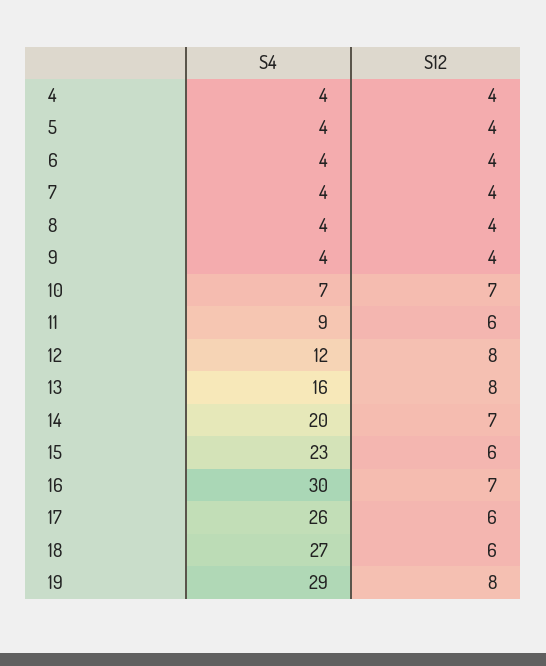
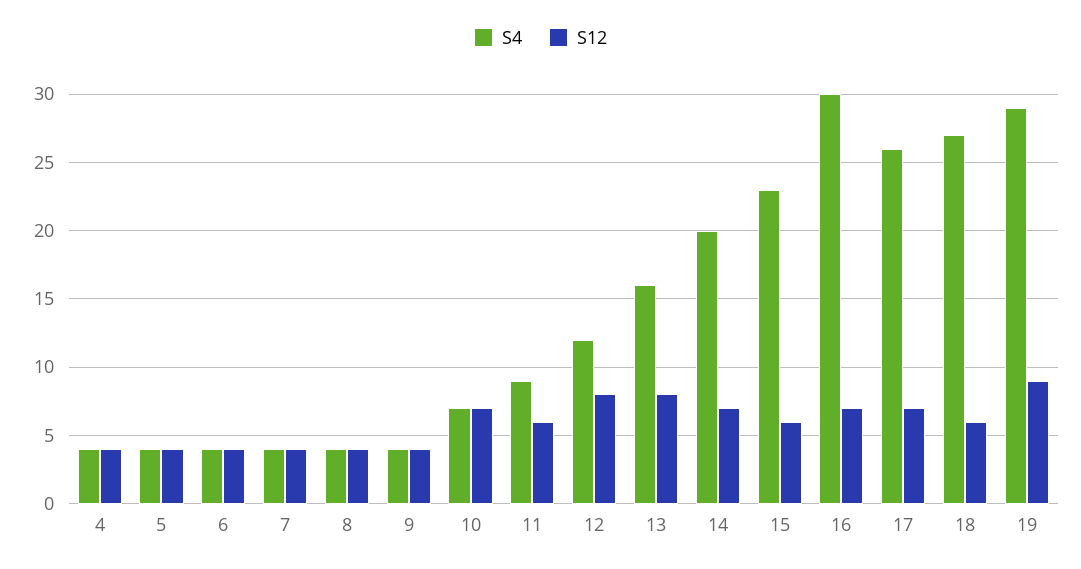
  {
    "S4": {
      "4": 4,
      "5": 4,
      "6": 4,
      "7": 4,
      "8": 4,
      "9": 4,
      "10": 7,
      "11": 9,
      "12": 12,
      "13": 16,
      "14": 20,
      "15": 23,
      "16": 30,
      "17": 26,
      "18": 27,
      "19": 29
    },
    "S12": {
      "4": 4,
      "5": 4,
      "6": 4,
      "7": 4,
      "8": 4,
      "9": 4,
      "10": 7,
      "11": 6,
      "12": 8,
      "13": 8,
      "14": 7,
      "15": 6,
      "16": 7,
-     "17": 6,
+     "17": 7,
      "18": 6,
-     "19": 8
+     "19": 9
    }
  }

